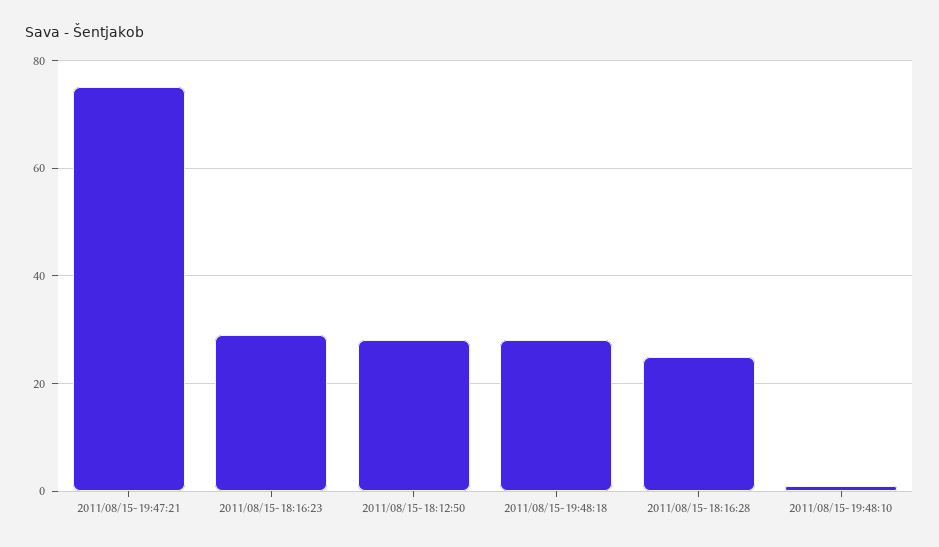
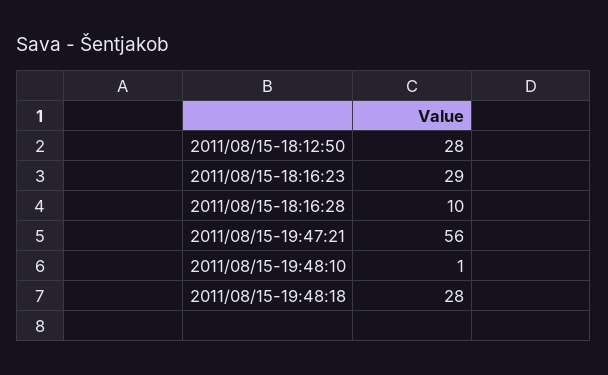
  {
-   "2011/08/15-19:47:21": 75,
+   "2011/08/15-19:47:21": 56,
    "2011/08/15-18:16:23": 29,
    "2011/08/15-18:12:50": 28,
    "2011/08/15-19:48:18": 28,
-   "2011/08/15-18:16:28": 25,
+   "2011/08/15-18:16:28": 10,
    "2011/08/15-19:48:10": 1
  }

